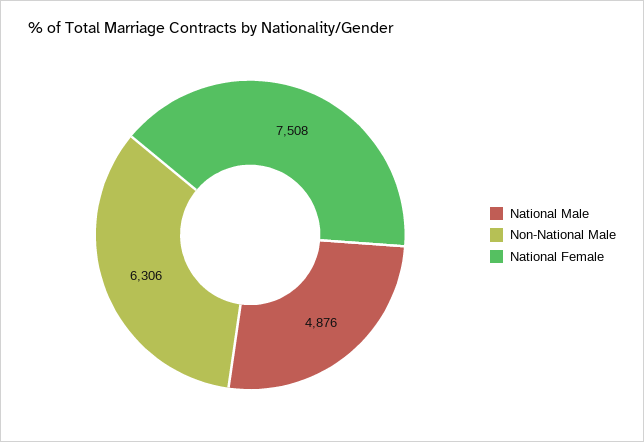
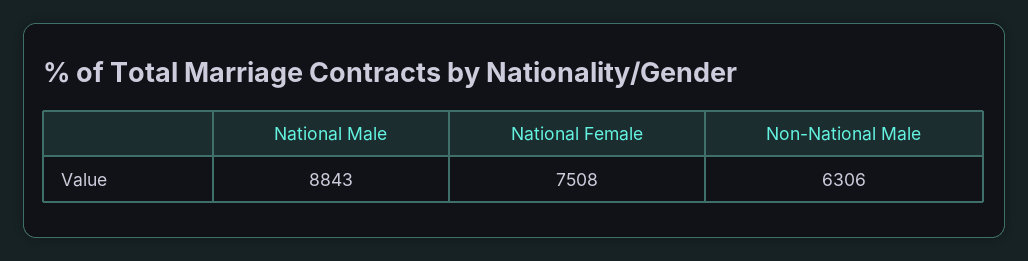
  {
-   "National Male": 4876,
+   "National Male": 8843,
    "Non-National Male": 6306,
    "National Female": 7508
  }

